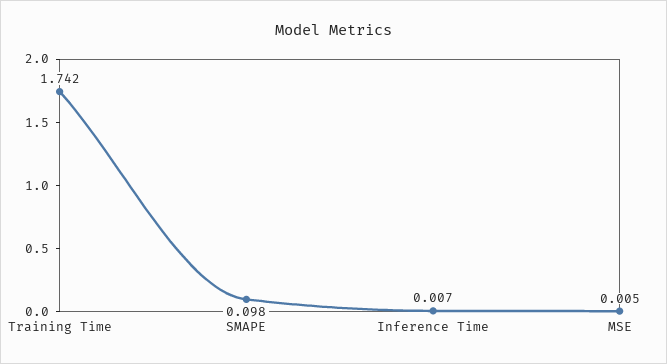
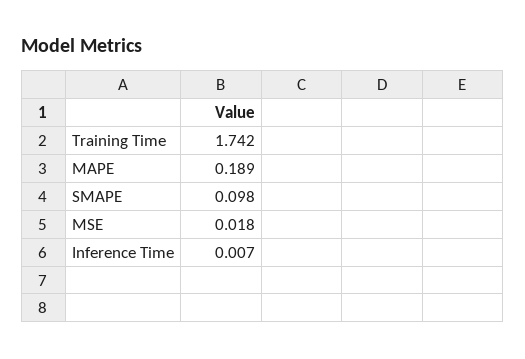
  {
    "Training Time": 1.742,
    "SMAPE": 0.098,
    "Inference Time": 0.007,
-   "MSE": 0.005
+   "MSE": 0.018,
+   "MAPE": 0.189
  }

